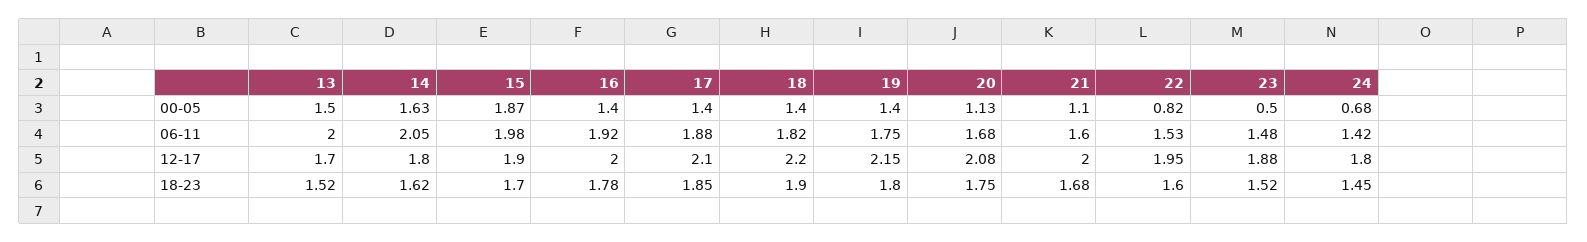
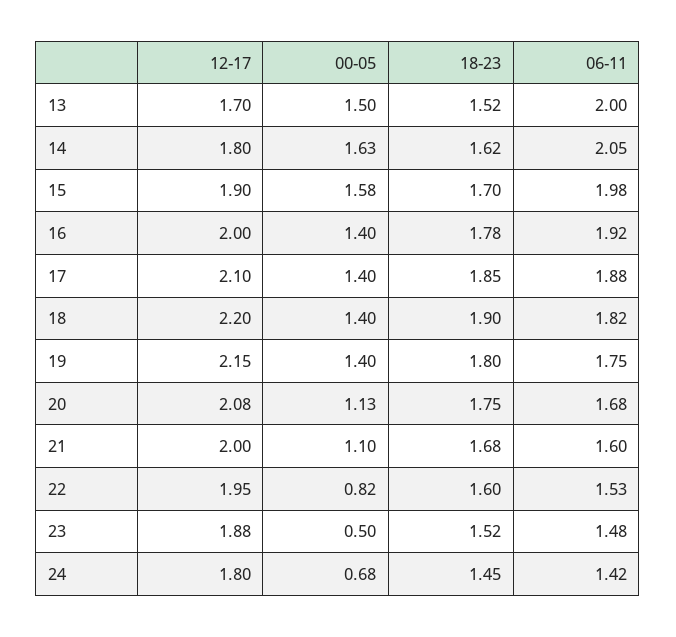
  {
    "13": {
      "00-05": 1.5,
      "06-11": 2,
      "12-17": 1.7,
      "18-23": 1.52
    },
    "14": {
      "00-05": 1.63,
      "06-11": 2.05,
      "12-17": 1.8,
      "18-23": 1.62
    },
    "15": {
-     "00-05": 1.87,
+     "00-05": 1.58,
      "06-11": 1.98,
      "12-17": 1.9,
      "18-23": 1.7
    },
    "16": {
      "00-05": 1.4,
      "06-11": 1.92,
      "12-17": 2,
      "18-23": 1.78
    },
    "17": {
      "00-05": 1.4,
      "06-11": 1.88,
      "12-17": 2.1,
      "18-23": 1.85
    },
    "18": {
      "00-05": 1.4,
      "06-11": 1.82,
      "12-17": 2.2,
      "18-23": 1.9
    },
    "19": {
      "00-05": 1.4,
      "06-11": 1.75,
      "12-17": 2.15,
      "18-23": 1.8
    },
    "20": {
      "00-05": 1.13,
      "06-11": 1.68,
      "12-17": 2.08,
      "18-23": 1.75
    },
    "21": {
      "00-05": 1.1,
      "06-11": 1.6,
      "12-17": 2,
      "18-23": 1.68
    },
    "22": {
      "00-05": 0.82,
      "06-11": 1.53,
      "12-17": 1.95,
      "18-23": 1.6
    },
    "23": {
      "00-05": 0.5,
      "06-11": 1.48,
      "12-17": 1.88,
      "18-23": 1.52
    },
    "24": {
      "00-05": 0.68,
      "06-11": 1.42,
      "12-17": 1.8,
      "18-23": 1.45
    }
  }

